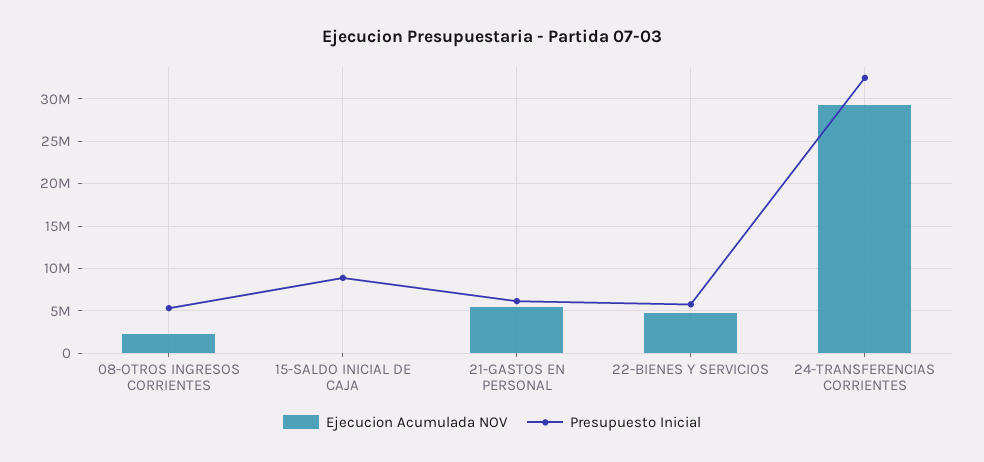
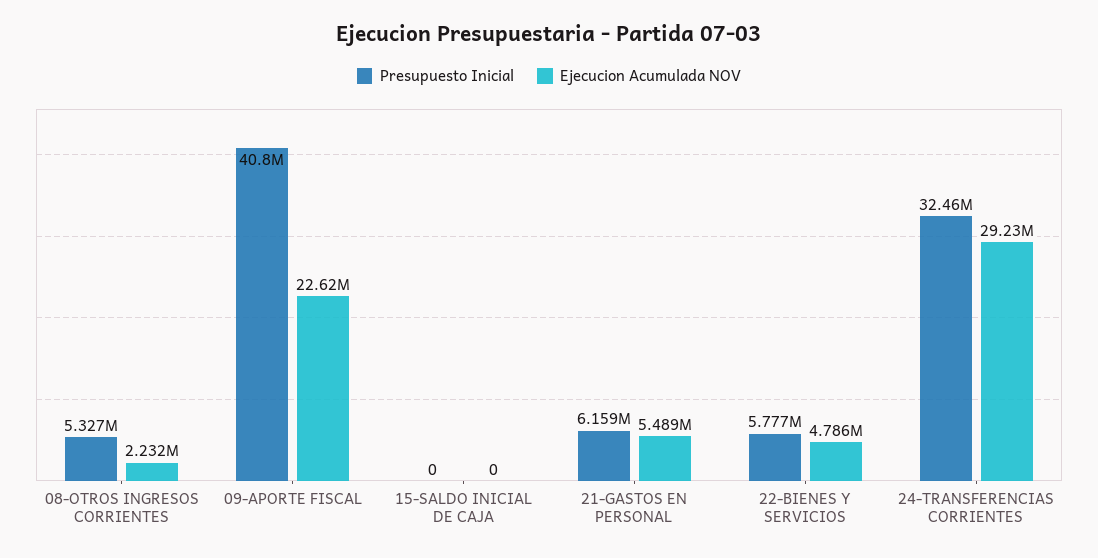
  {
    "Ejecucion Acumulada NOV": {
      "08-OTROS INGRESOS CORRIENTES": 2232000,
      "15-SALDO INICIAL DE CAJA": 0,
      "21-GASTOS EN PERSONAL": 5489000,
      "22-BIENES Y SERVICIOS": 4786000,
-     "24-TRANSFERENCIAS CORRIENTES": 29230000
+     "24-TRANSFERENCIAS CORRIENTES": 29230000,
+     "09-APORTE FISCAL": 22620000
    },
    "Presupuesto Inicial": {
      "08-OTROS INGRESOS CORRIENTES": 5327000,
-     "15-SALDO INICIAL DE CAJA": 9000000,
+     "15-SALDO INICIAL DE CAJA": 0,
      "21-GASTOS EN PERSONAL": 6159000,
      "22-BIENES Y SERVICIOS": 5777000,
-     "24-TRANSFERENCIAS CORRIENTES": 32460000
+     "24-TRANSFERENCIAS CORRIENTES": 32460000,
+     "09-APORTE FISCAL": 40800000
    }
  }

